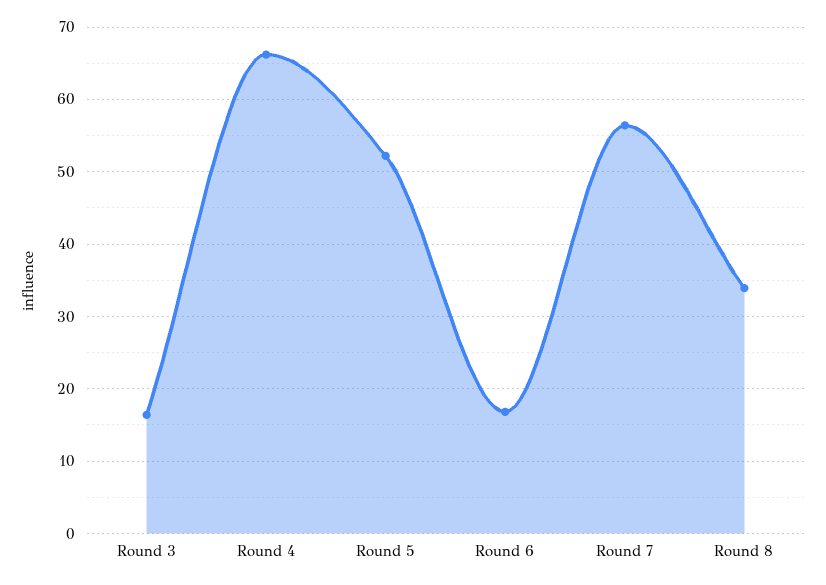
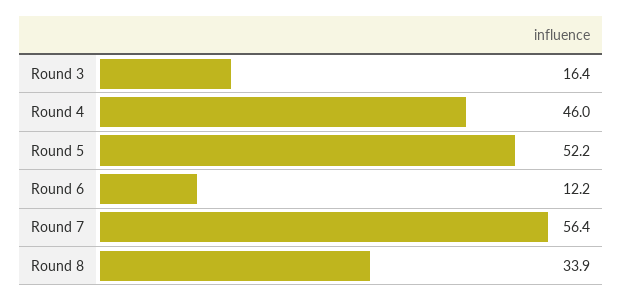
  {
    "Round 3": 16.4,
-   "Round 4": 66,
+   "Round 4": 46,
    "Round 5": 52.2,
-   "Round 6": 17,
+   "Round 6": 12.2,
    "Round 7": 56.4,
    "Round 8": 33.9
  }

